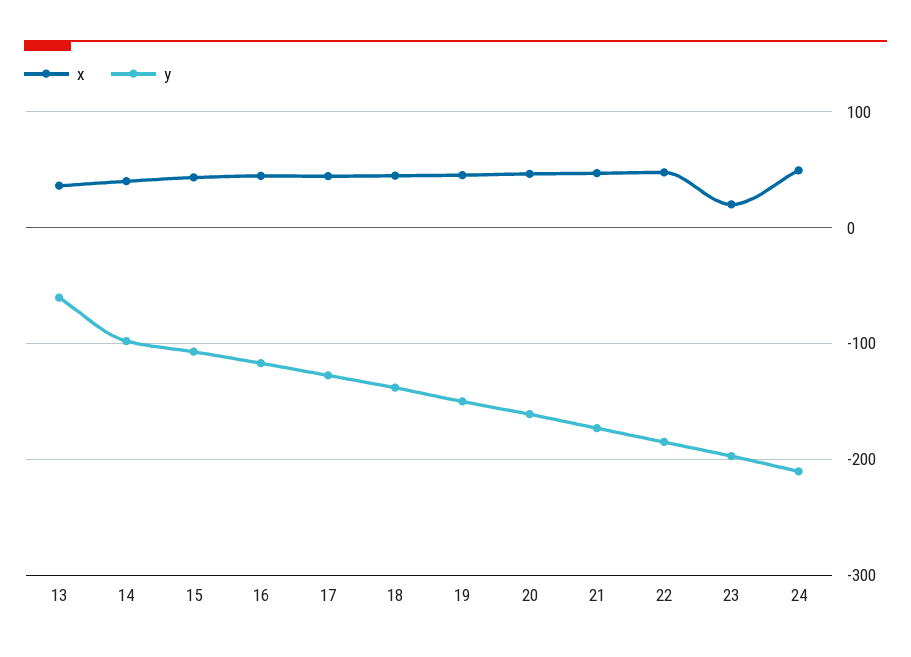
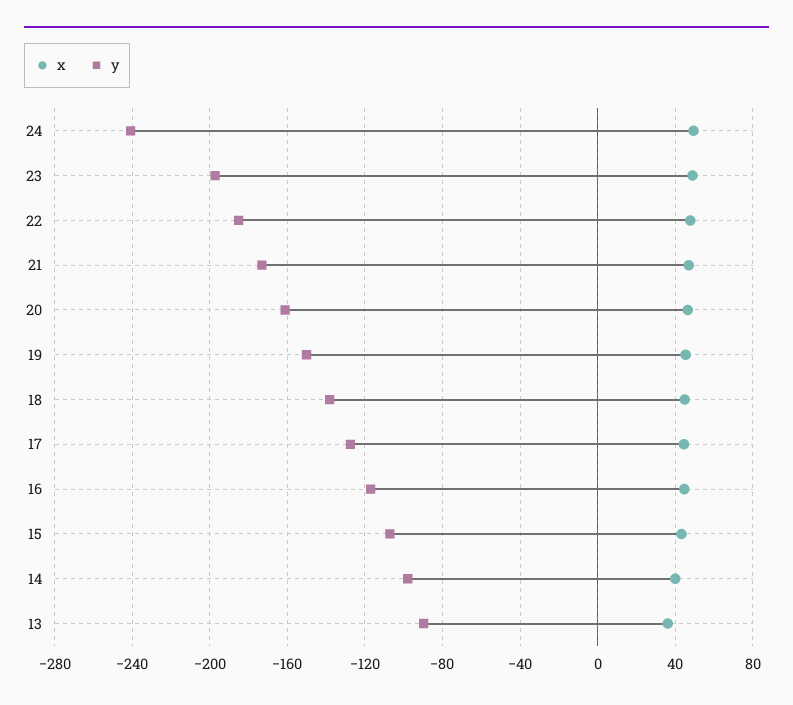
  {
    "x": {
      "13": 35,
      "14": 40,
      "15": 45,
      "16": 45,
      "17": 45,
      "18": 45,
      "19": 45,
      "20": 45,
      "21": 45,
      "22": 50,
-     "23": 20,
+     "23": 50,
      "24": 50
    },
    "y": {
-     "13": -60,
+     "13": -90,
      "14": -100,
      "15": -105,
      "16": -115,
      "17": -130,
      "18": -140,
      "19": -150,
      "20": -160,
      "21": -175,
      "22": -185,
      "23": -195,
-     "24": -210
+     "24": -240
    }
  }

